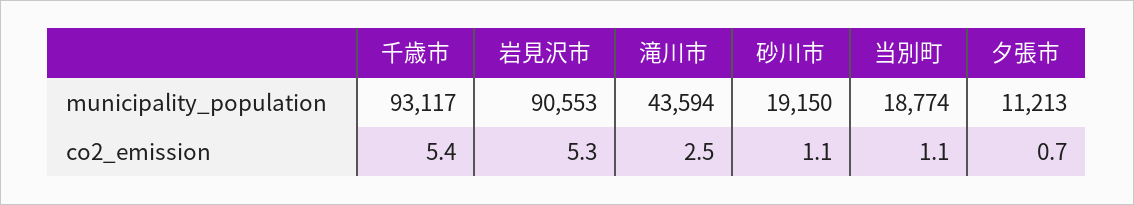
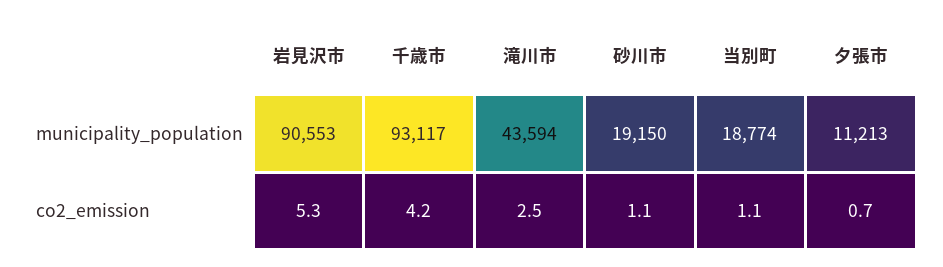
  {
    "千歳市": {
      "municipality_population": 93117,
-     "co2_emission": 5.4
+     "co2_emission": 4.2
    },
    "岩見沢市": {
      "municipality_population": 90553,
      "co2_emission": 5.3
    },
    "滝川市": {
      "municipality_population": 43594,
      "co2_emission": 2.5
    },
    "砂川市": {
      "municipality_population": 19150,
      "co2_emission": 1.1
    },
    "当別町": {
      "municipality_population": 18774,
      "co2_emission": 1.1
    },
    "夕張市": {
      "municipality_population": 11213,
      "co2_emission": 0.7
    }
  }

